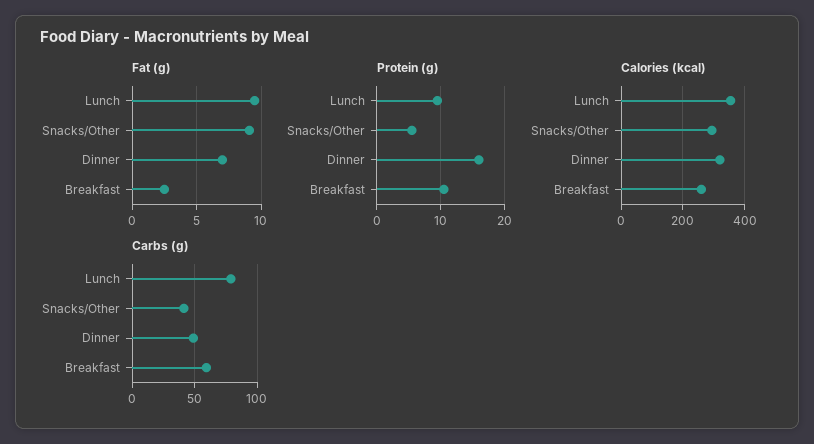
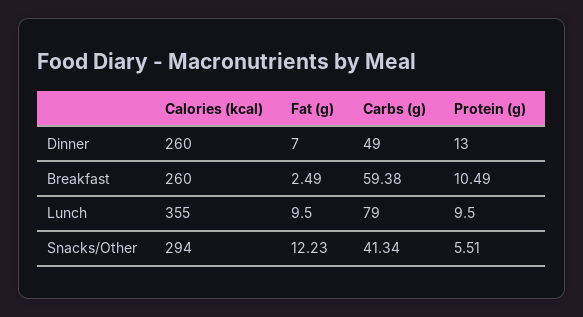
  {
    "Fat (g)": {
      "Lunch": 9.5,
-     "Snacks/Other": 9,
+     "Snacks/Other": 12.23,
      "Dinner": 7,
      "Breakfast": 2.49
    },
    "Protein (g)": {
      "Lunch": 9.5,
      "Snacks/Other": 5.51,
-     "Dinner": 16,
+     "Dinner": 13,
      "Breakfast": 10.49
    },
    "Calories (kcal)": {
      "Lunch": 355,
      "Snacks/Other": 294,
-     "Dinner": 320,
+     "Dinner": 260,
      "Breakfast": 260
    },
    "Carbs (g)": {
      "Lunch": 79,
      "Snacks/Other": 41.34,
      "Dinner": 49,
      "Breakfast": 59.38
    }
  }

